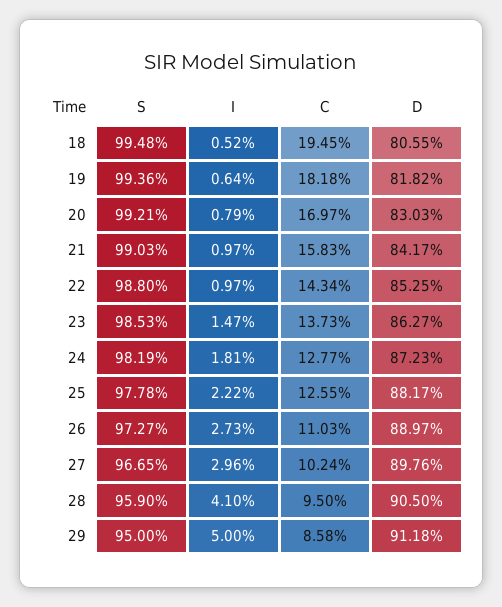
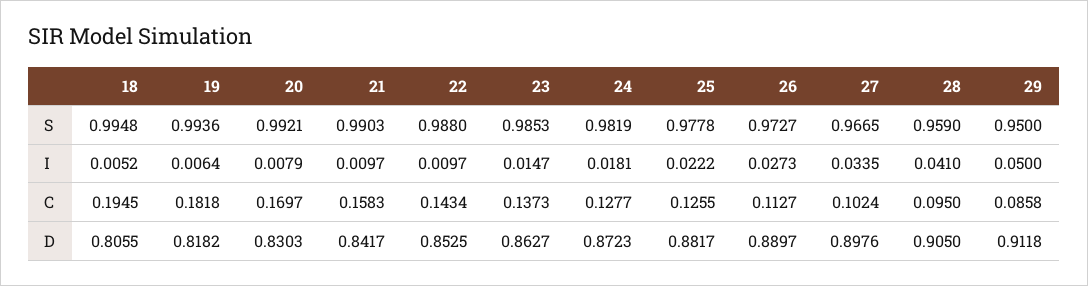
  {
    "S": {
      "18": 0.9948,
      "19": 0.9936,
      "20": 0.9921,
      "21": 0.9903,
      "22": 0.988,
      "23": 0.9853,
      "24": 0.9819,
      "25": 0.9778,
      "26": 0.9727,
      "27": 0.9665,
      "28": 0.959,
      "29": 0.95
    },
    "I": {
      "18": 0.0052,
      "19": 0.0064,
      "20": 0.0079,
      "21": 0.0097,
      "22": 0.0097,
      "23": 0.0147,
      "24": 0.0181,
      "25": 0.0222,
      "26": 0.0273,
-     "27": 0.0296,
+     "27": 0.0335,
      "28": 0.041,
      "29": 0.05
    },
    "C": {
      "18": 0.1945,
      "19": 0.1818,
      "20": 0.1697,
      "21": 0.1583,
      "22": 0.1434,
      "23": 0.1373,
      "24": 0.1277,
      "25": 0.1255,
-     "26": 0.1103,
+     "26": 0.1127,
      "27": 0.1024,
      "28": 0.095,
      "29": 0.0858
    },
    "D": {
      "18": 0.8055,
      "19": 0.8182,
      "20": 0.8303,
      "21": 0.8417,
      "22": 0.8525,
      "23": 0.8627,
      "24": 0.8723,
      "25": 0.8817,
      "26": 0.8897,
      "27": 0.8976,
      "28": 0.905,
      "29": 0.9118
    }
  }

